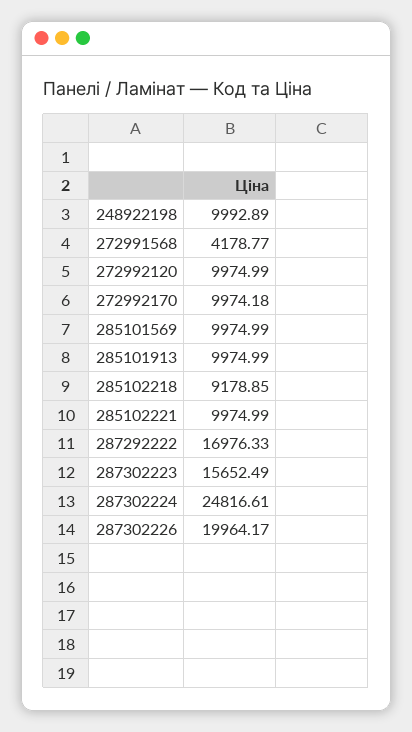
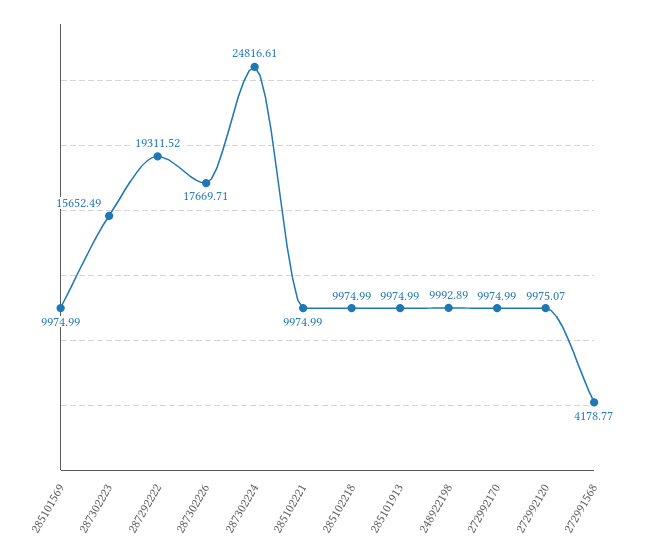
  {
    "248922198": 9992.89,
    "272991568": 4178.77,
-   "272992120": 9974.99,
+   "272992120": 9975.07,
-   "272992170": 9974.18,
+   "272992170": 9974.99,
    "285101569": 9974.99,
    "285101913": 9974.99,
-   "285102218": 9178.85,
+   "285102218": 9974.99,
    "285102221": 9974.99,
-   "287292222": 16976.33,
+   "287292222": 19311.52,
    "287302223": 15652.49,
    "287302224": 24816.61,
-   "287302226": 19964.17
+   "287302226": 17669.71
  }

